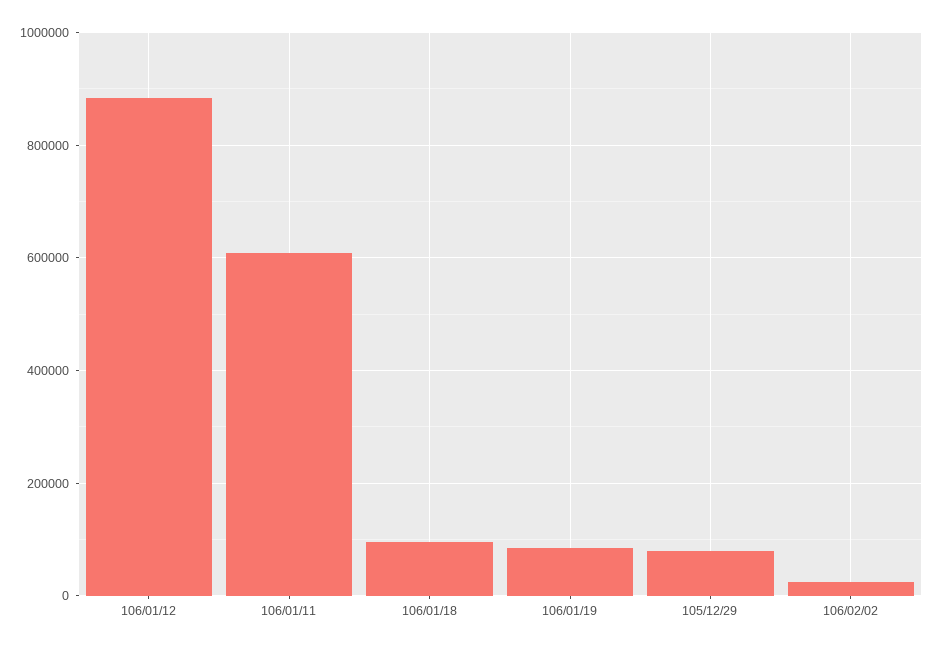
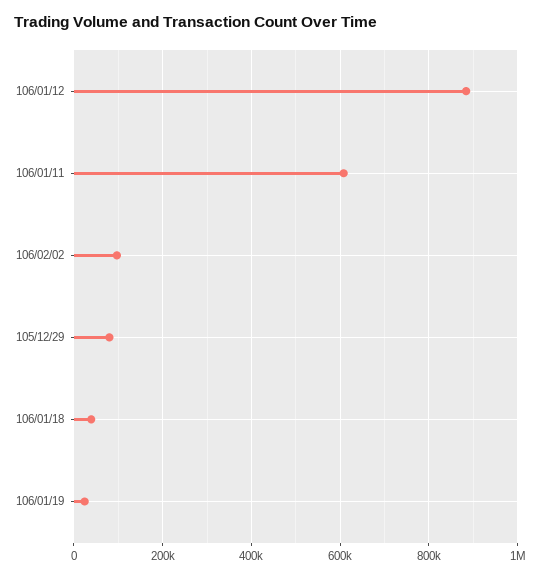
  {
    "106/01/12": 880000,
    "106/01/11": 600000,
-   "106/01/18": 100000,
+   "106/01/18": 40000,
-   "106/01/19": 80000,
+   "106/01/19": 20000,
    "105/12/29": 80000,
-   "106/02/02": 20000
+   "106/02/02": 100000
  }

